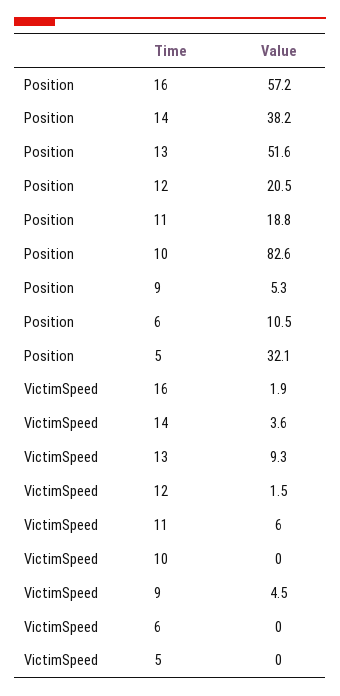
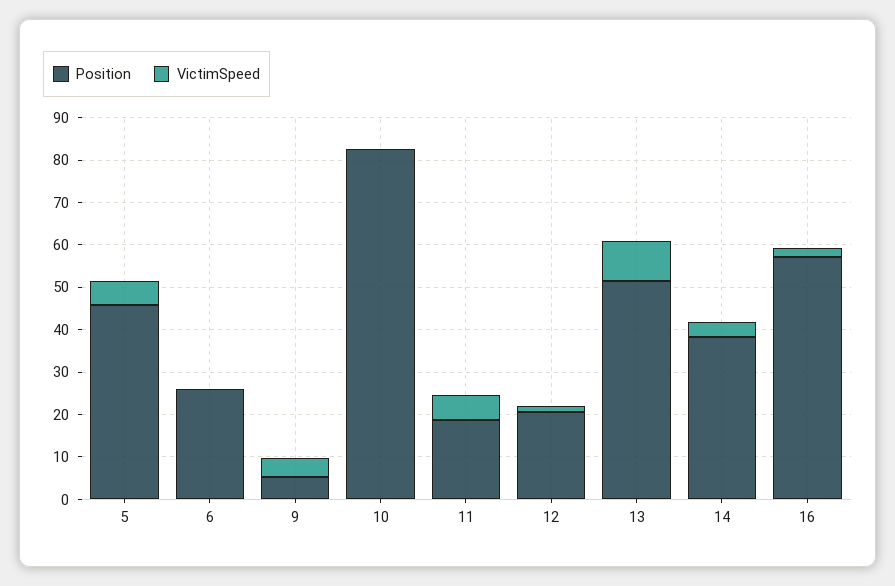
  {
    "Position": {
      "16": 57.2,
      "14": 38.2,
      "13": 51.6,
      "12": 20.5,
      "11": 18.8,
      "10": 82.6,
      "9": 5.3,
-     "6": 10.5,
+     "6": 26,
-     "5": 32.1
+     "5": 46
    },
    "VictimSpeed": {
      "16": 1.9,
      "14": 3.6,
      "13": 9.3,
      "12": 1.5,
      "11": 6,
      "10": 0,
      "9": 4.5,
      "6": 0,
-     "5": 0
+     "5": 6
    }
  }

